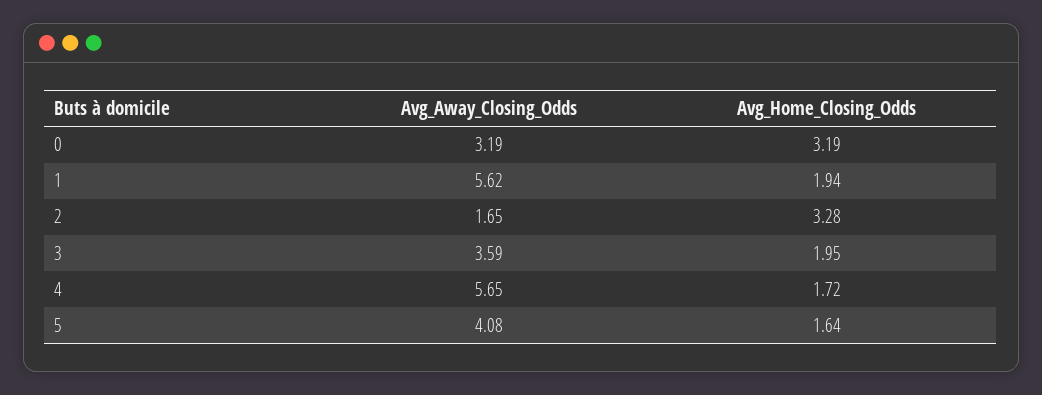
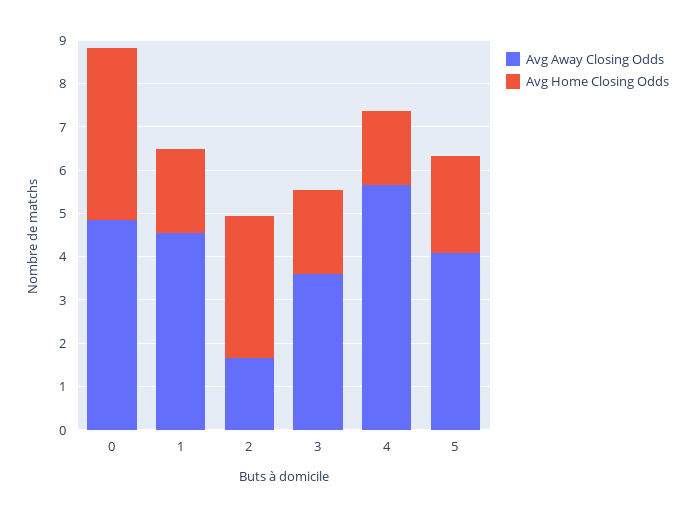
  {
    "Avg_Away_Closing_Odds": {
-     "0": 3.19,
+     "0": 4.8,
-     "1": 5.62,
+     "1": 4.6,
      "2": 1.65,
      "3": 3.59,
      "4": 5.65,
      "5": 4.08
    },
    "Avg_Home_Closing_Odds": {
-     "0": 3.19,
+     "0": 4,
      "1": 1.94,
      "2": 3.28,
      "3": 1.95,
      "4": 1.72,
-     "5": 1.64
+     "5": 2.2
    }
  }

